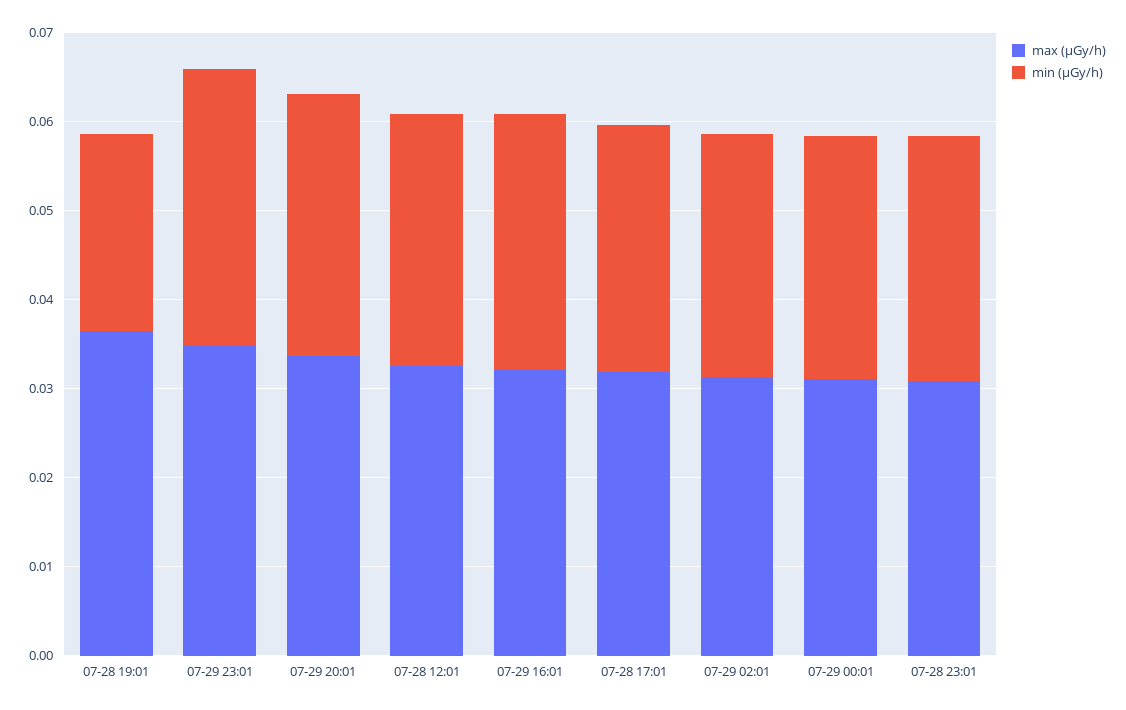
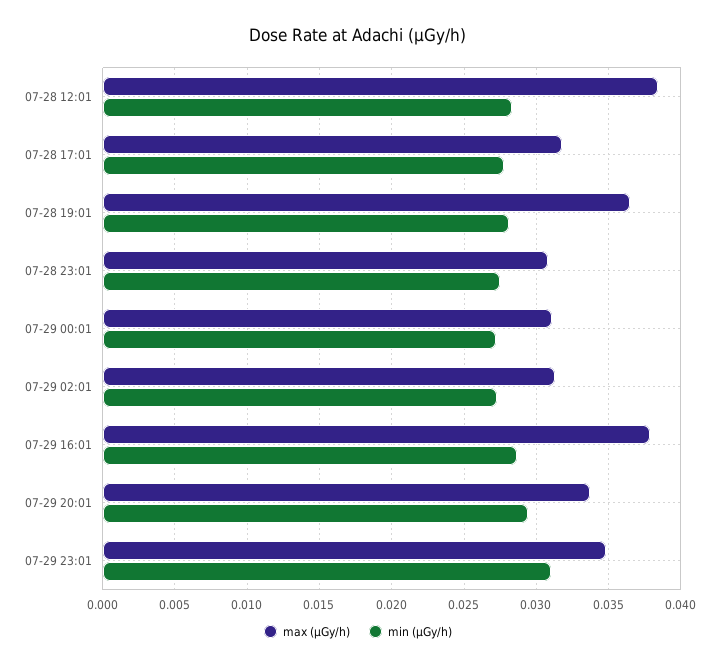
  {
    "max (μGy/h)": {
      "07-28 19:01": 0.0365,
      "07-29 23:01": 0.035,
      "07-29 20:01": 0.0335,
-     "07-28 12:01": 0.032,
+     "07-28 12:01": 0.0385,
-     "07-29 16:01": 0.032,
+     "07-29 16:01": 0.038,
      "07-28 17:01": 0.032,
      "07-29 02:01": 0.0315,
      "07-29 00:01": 0.031,
      "07-28 23:01": 0.031
    },
    "min (μGy/h)": {
-     "07-28 19:01": 0.022,
+     "07-28 19:01": 0.028,
      "07-29 23:01": 0.031,
      "07-29 20:01": 0.0295,
      "07-28 12:01": 0.0285,
      "07-29 16:01": 0.0285,
      "07-28 17:01": 0.028,
      "07-29 02:01": 0.0275,
      "07-29 00:01": 0.027,
      "07-28 23:01": 0.0275
    }
  }

